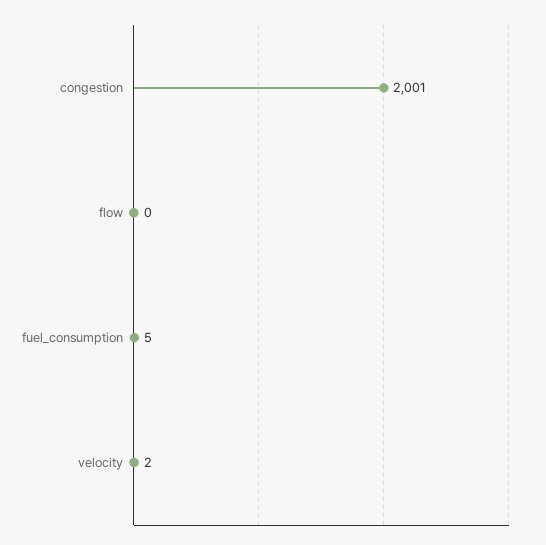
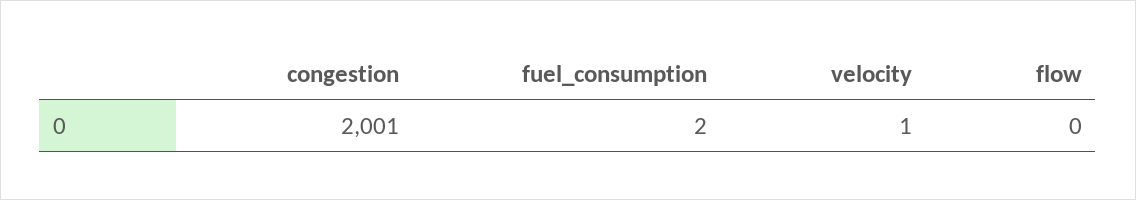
  {
    "congestion": 2001,
    "flow": 0,
-   "fuel_consumption": 5,
+   "fuel_consumption": 2,
-   "velocity": 2
+   "velocity": 1
  }

